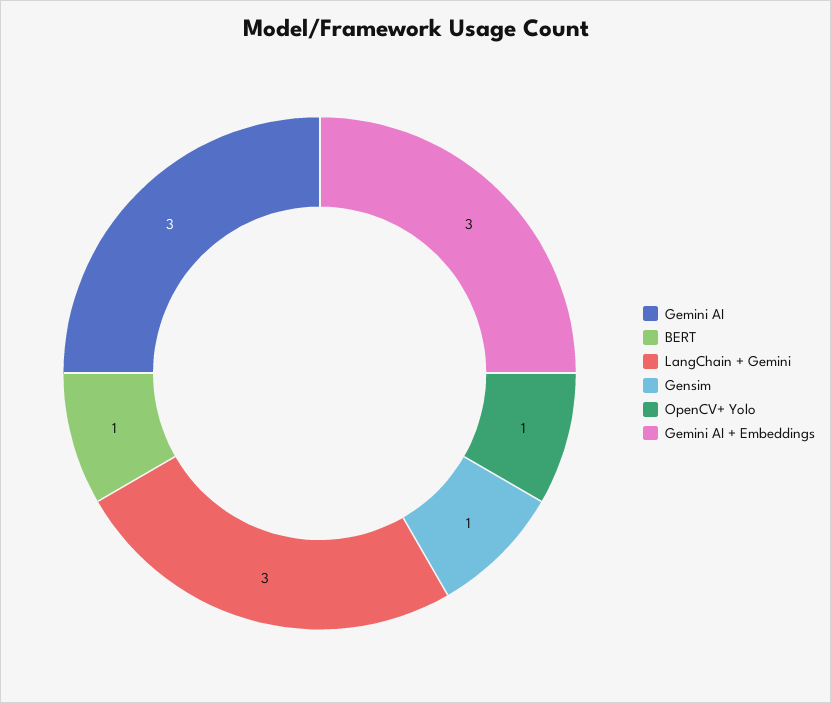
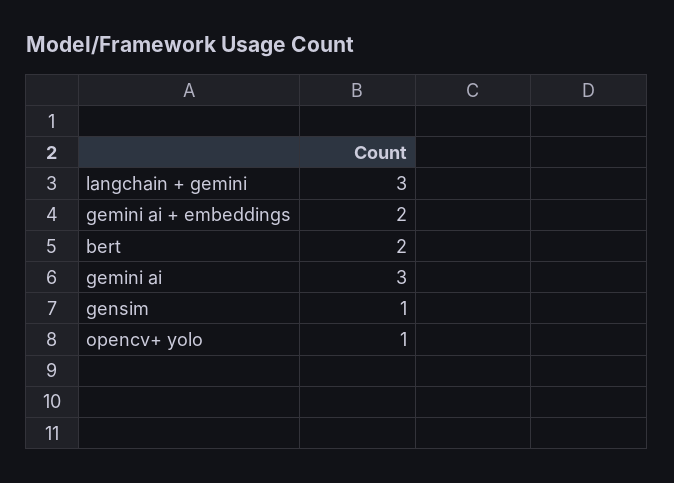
  {
    "Gemini AI": 3,
-   "BERT": 1,
+   "BERT": 2,
    "LangChain + Gemini": 3,
    "Gensim": 1,
    "OpenCV+ Yolo": 1,
-   "Gemini AI + Embeddings": 3
+   "Gemini AI + Embeddings": 2
  }

